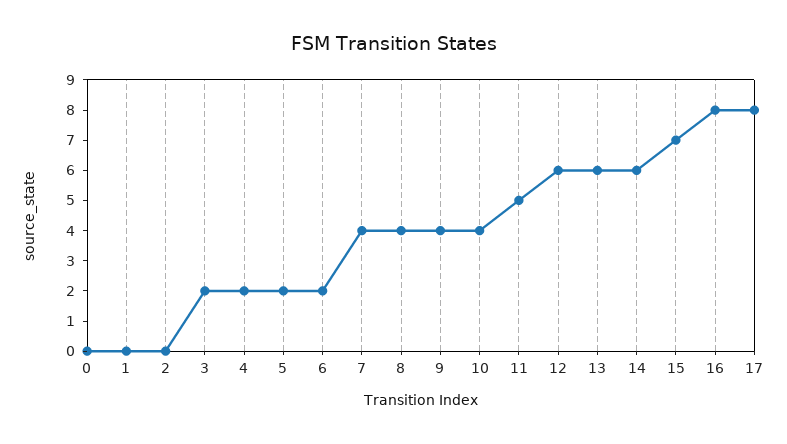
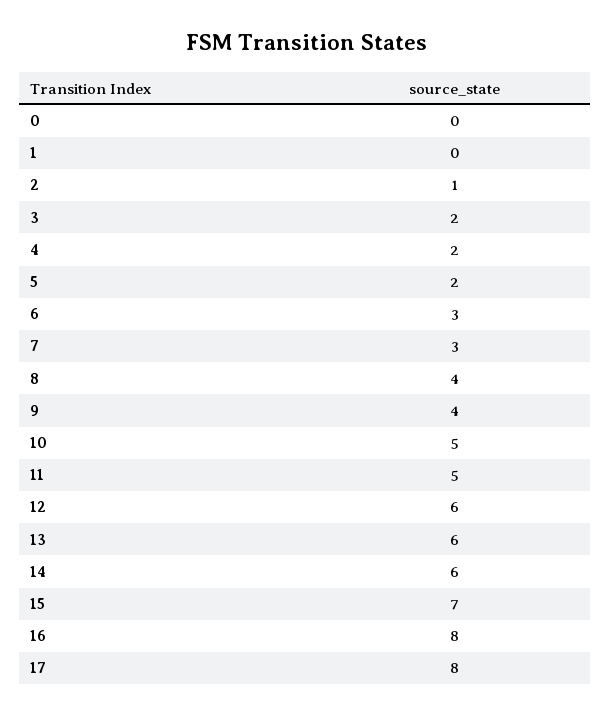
  {
    "0": 0,
    "1": 0,
-   "2": 0,
+   "2": 1,
    "3": 2,
    "4": 2,
    "5": 2,
-   "6": 2,
+   "6": 3,
-   "7": 4,
+   "7": 3,
    "8": 4,
    "9": 4,
-   "10": 4,
+   "10": 5,
    "11": 5,
    "12": 6,
    "13": 6,
    "14": 6,
    "15": 7,
    "16": 8,
    "17": 8
  }

